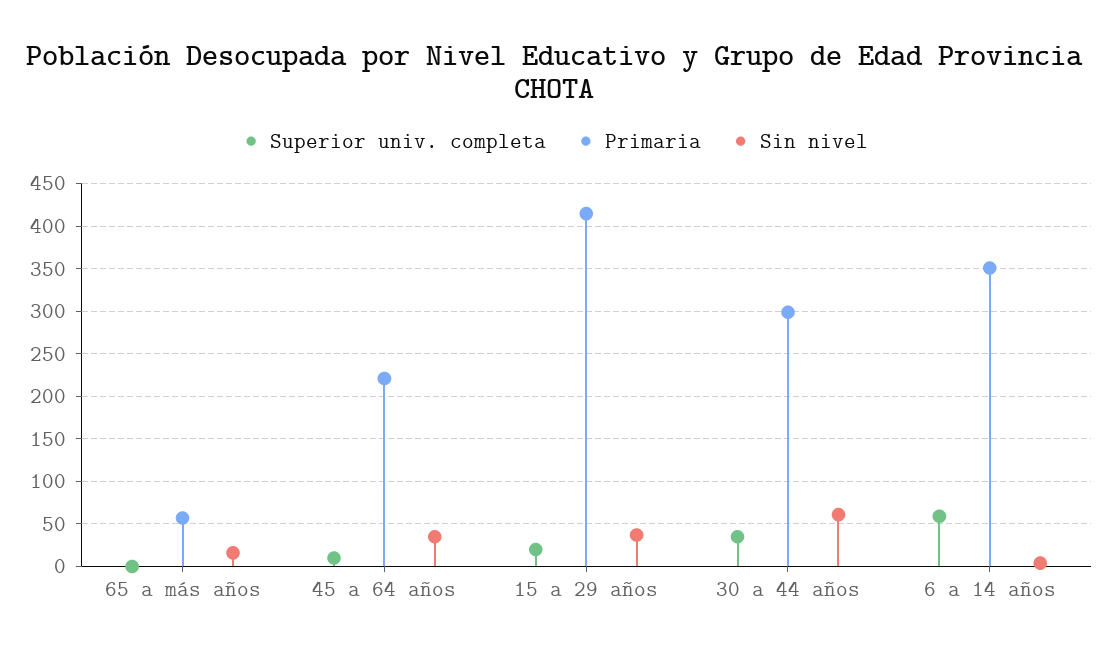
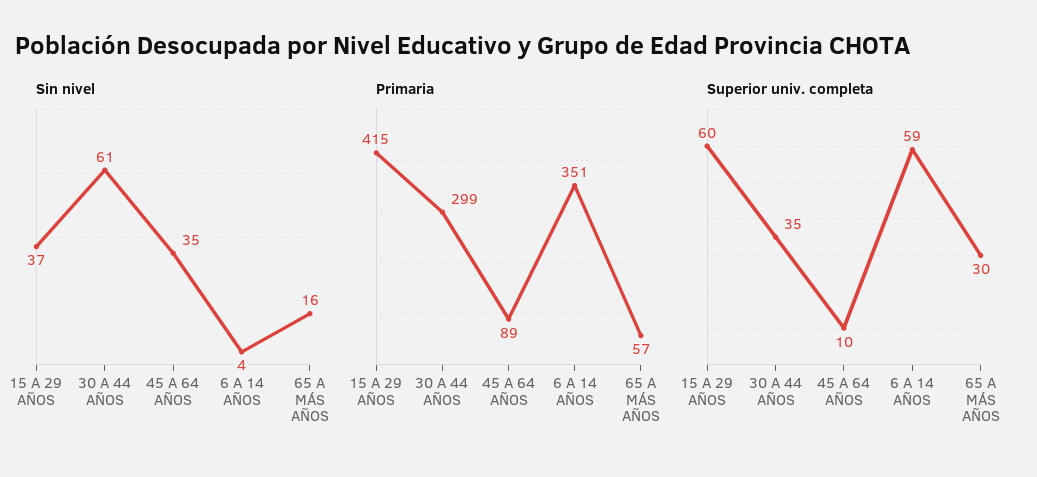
  {
    "Superior univ. completa": {
-     "65 a más años": 0,
+     "65 a más años": 30,
      "45 a 64 años": 10,
-     "15 a 29 años": 20,
+     "15 a 29 años": 60,
      "30 a 44 años": 35,
      "6 a 14 años": 59
    },
    "Primaria": {
      "65 a más años": 57,
-     "45 a 64 años": 220,
+     "45 a 64 años": 89,
      "15 a 29 años": 415,
      "30 a 44 años": 299,
      "6 a 14 años": 351
    },
    "Sin nivel": {
      "65 a más años": 16,
      "45 a 64 años": 35,
      "15 a 29 años": 37,
      "30 a 44 años": 61,
      "6 a 14 años": 4
    }
  }

